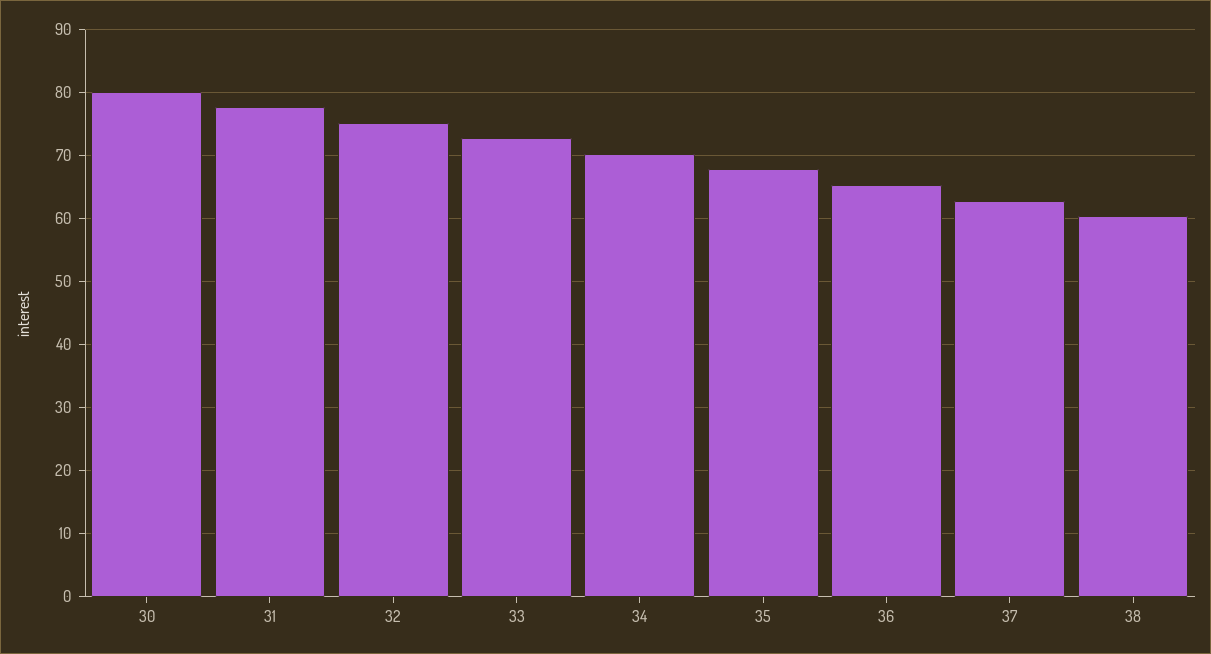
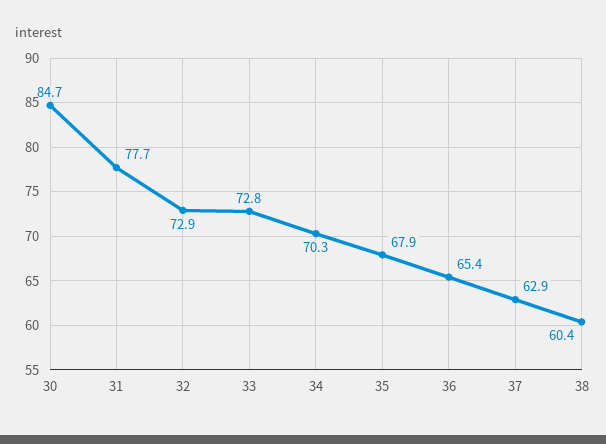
  {
-   "30": 80,
+   "30": 84.7,
    "31": 77.7,
-   "32": 75,
+   "32": 72.9,
    "33": 72.8,
    "34": 70.3,
    "35": 67.9,
    "36": 65.4,
    "37": 62.9,
    "38": 60.4
  }

